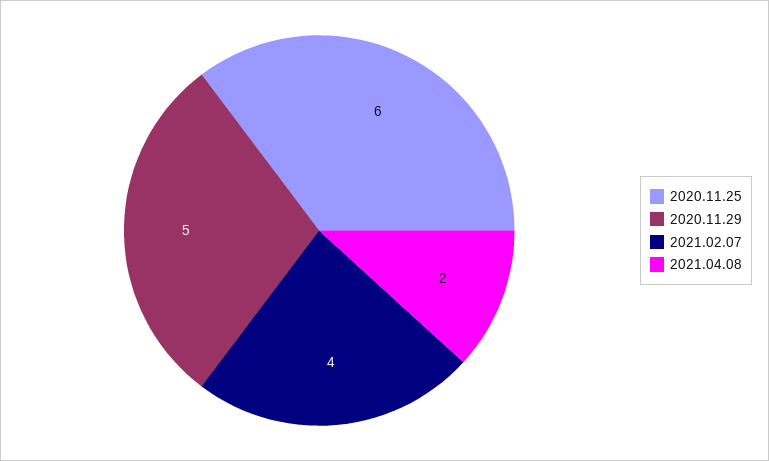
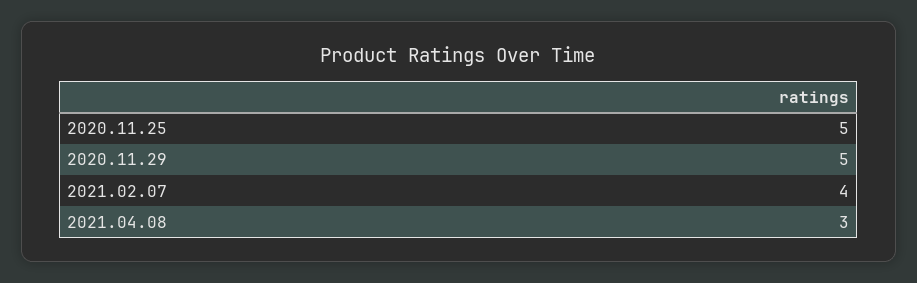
  {
-   "2020.11.25": 6,
+   "2020.11.25": 5,
    "2020.11.29": 5,
    "2021.02.07": 4,
-   "2021.04.08": 2
+   "2021.04.08": 3
  }

